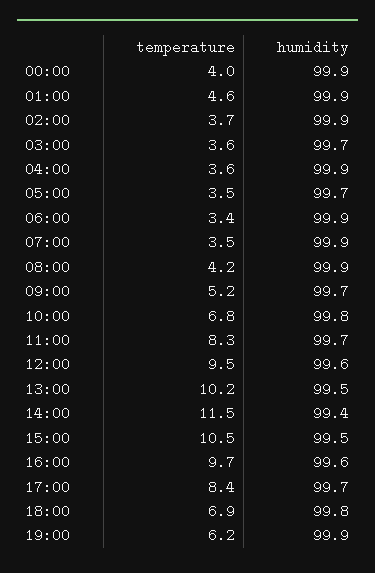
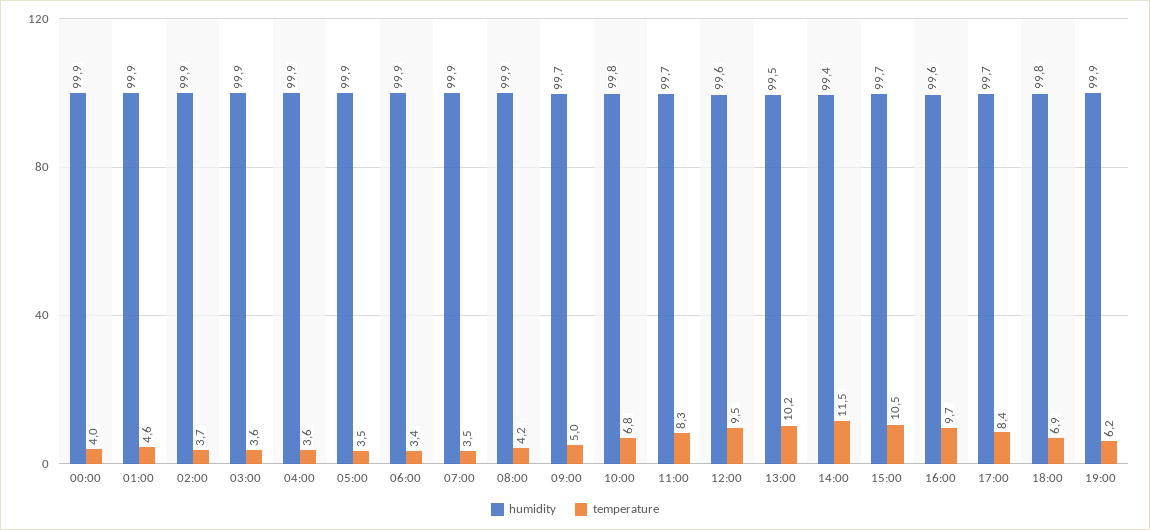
  {
    "temperature": {
      "00:00": 4,
      "01:00": 4.6,
      "02:00": 3.7,
      "03:00": 3.6,
      "04:00": 3.6,
      "05:00": 3.5,
      "06:00": 3.4,
      "07:00": 3.5,
      "08:00": 4.2,
-     "09:00": 5.2,
+     "09:00": 5,
      "10:00": 6.8,
      "11:00": 8.3,
      "12:00": 9.5,
      "13:00": 10.2,
      "14:00": 11.5,
      "15:00": 10.5,
      "16:00": 9.7,
      "17:00": 8.4,
      "18:00": 6.9,
      "19:00": 6.2
    },
    "humidity": {
      "00:00": 99.9,
      "01:00": 99.9,
      "02:00": 99.9,
-     "03:00": 99.7,
+     "03:00": 99.9,
      "04:00": 99.9,
-     "05:00": 99.7,
+     "05:00": 99.9,
      "06:00": 99.9,
      "07:00": 99.9,
      "08:00": 99.9,
      "09:00": 99.7,
      "10:00": 99.8,
      "11:00": 99.7,
      "12:00": 99.6,
      "13:00": 99.5,
      "14:00": 99.4,
-     "15:00": 99.5,
+     "15:00": 99.7,
      "16:00": 99.6,
      "17:00": 99.7,
      "18:00": 99.8,
      "19:00": 99.9
    }
  }

